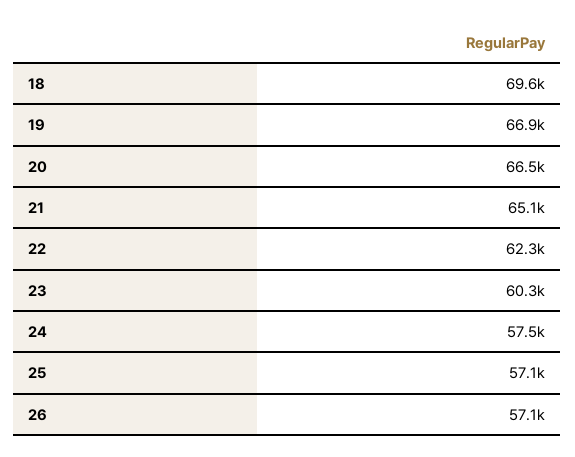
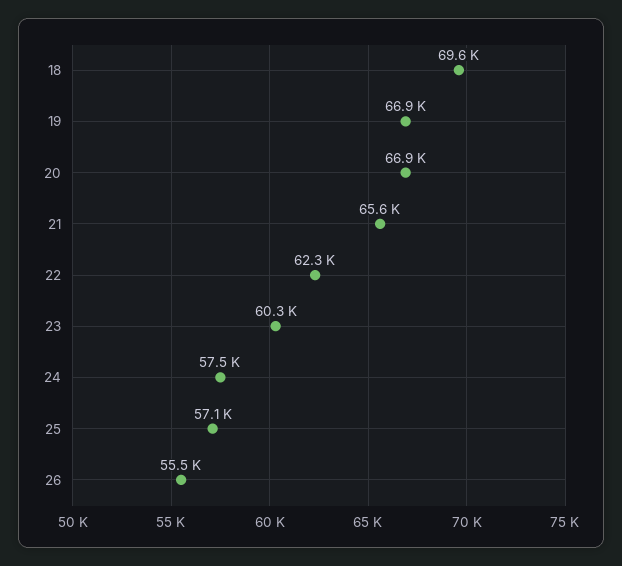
  {
    "18": 69600,
    "19": 66900,
-   "20": 66500,
+   "20": 66900,
-   "21": 65100,
+   "21": 65600,
    "22": 62300,
    "23": 60300,
    "24": 57500,
    "25": 57100,
-   "26": 57100
+   "26": 55500
  }

